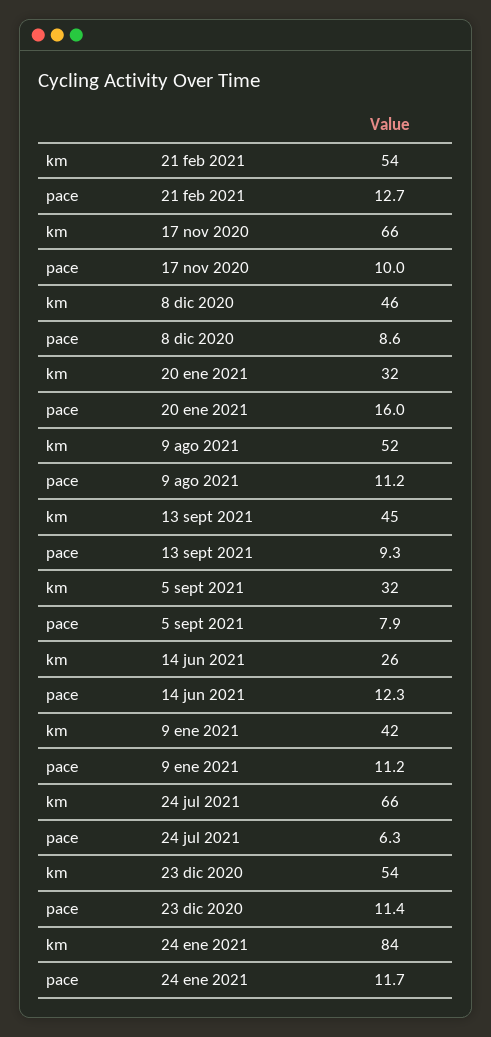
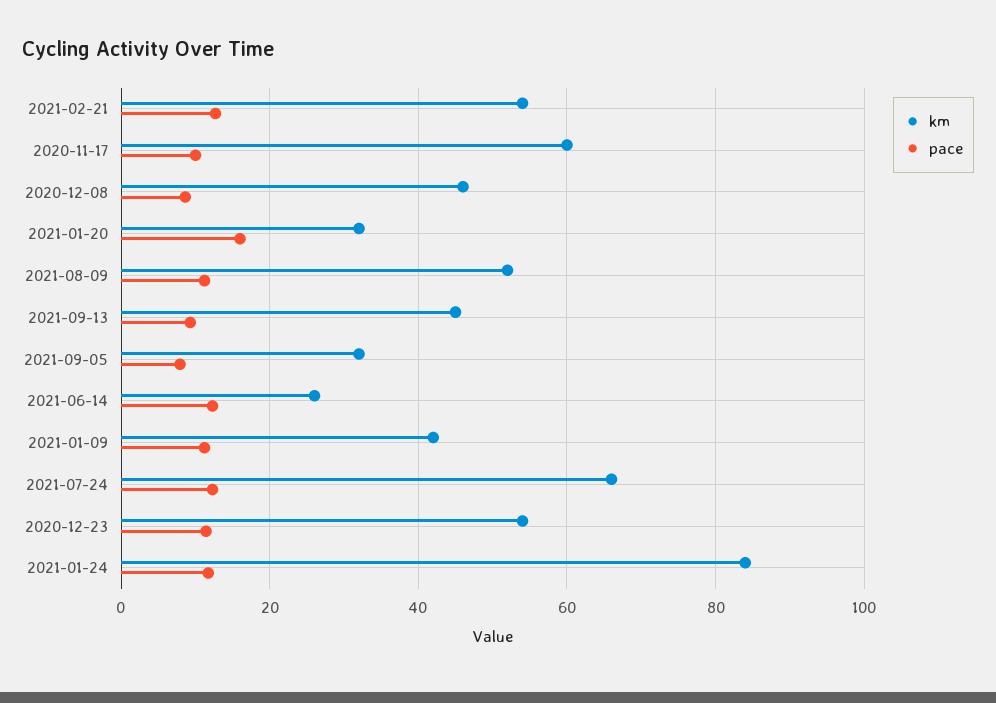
  {
    "km": {
      "21 feb 2021": 54,
-     "17 nov 2020": 66,
+     "17 nov 2020": 60,
      "8 dic 2020": 46,
      "20 ene 2021": 32,
      "9 ago 2021": 52,
      "13 sept 2021": 45,
      "5 sept 2021": 32,
      "14 jun 2021": 26,
      "9 ene 2021": 42,
      "24 jul 2021": 66,
      "23 dic 2020": 54,
      "24 ene 2021": 84
    },
    "pace": {
      "21 feb 2021": 12.7,
      "17 nov 2020": 10,
      "8 dic 2020": 8.6,
      "20 ene 2021": 16,
      "9 ago 2021": 11.2,
      "13 sept 2021": 9.3,
      "5 sept 2021": 7.9,
      "14 jun 2021": 12.3,
      "9 ene 2021": 11.2,
-     "24 jul 2021": 6.3,
+     "24 jul 2021": 12,
      "23 dic 2020": 11.4,
      "24 ene 2021": 11.7
    }
  }

